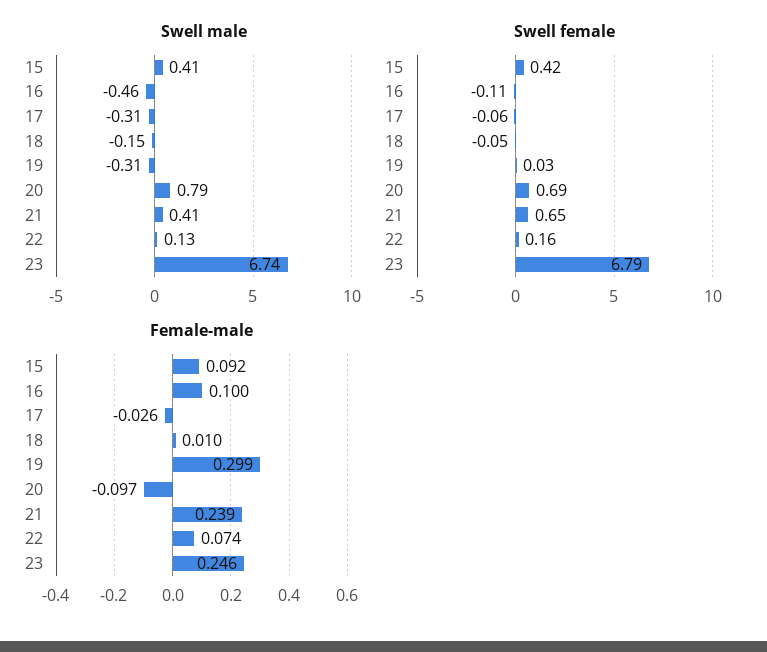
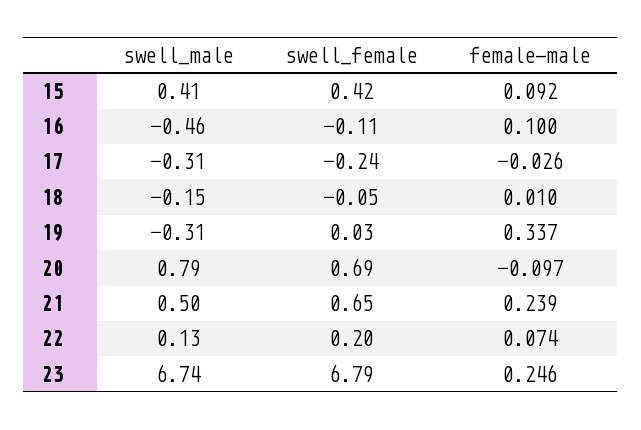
  {
    "Swell male": {
      "15": 0.41,
      "16": -0.46,
      "17": -0.31,
      "18": -0.15,
      "19": -0.31,
      "20": 0.79,
-     "21": 0.41,
+     "21": 0.5,
      "22": 0.13,
      "23": 6.74
    },
    "Swell female": {
      "15": 0.42,
      "16": -0.11,
-     "17": -0.06,
+     "17": -0.24,
      "18": -0.05,
      "19": 0.03,
      "20": 0.69,
      "21": 0.65,
-     "22": 0.16,
+     "22": 0.2,
      "23": 6.79
    },
    "Female-male": {
      "15": 0.092,
      "16": 0.1,
      "17": -0.026,
      "18": 0.01,
-     "19": 0.299,
+     "19": 0.337,
      "20": -0.097,
      "21": 0.239,
      "22": 0.074,
      "23": 0.246
    }
  }

